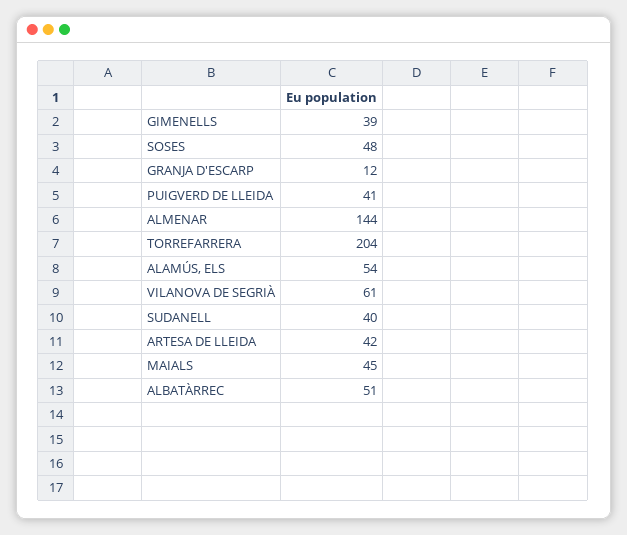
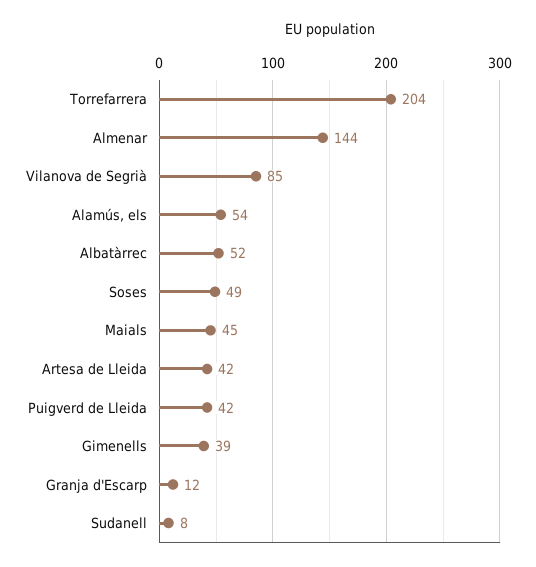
  {
    "GIMENELLS": 39,
-   "SOSES": 48,
+   "SOSES": 49,
    "GRANJA D'ESCARP": 12,
-   "PUIGVERD DE LLEIDA": 41,
+   "PUIGVERD DE LLEIDA": 42,
    "ALMENAR": 144,
    "TORREFARRERA": 204,
    "ALAMÚS, ELS": 54,
-   "VILANOVA DE SEGRIÀ": 61,
+   "VILANOVA DE SEGRIÀ": 85,
-   "SUDANELL": 40,
+   "SUDANELL": 8,
    "ARTESA DE LLEIDA": 42,
    "MAIALS": 45,
-   "ALBATÀRREC": 51
+   "ALBATÀRREC": 52
  }

